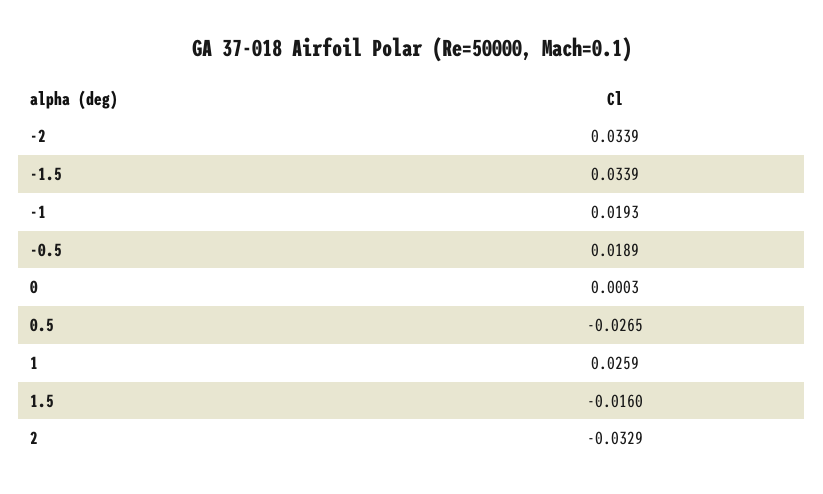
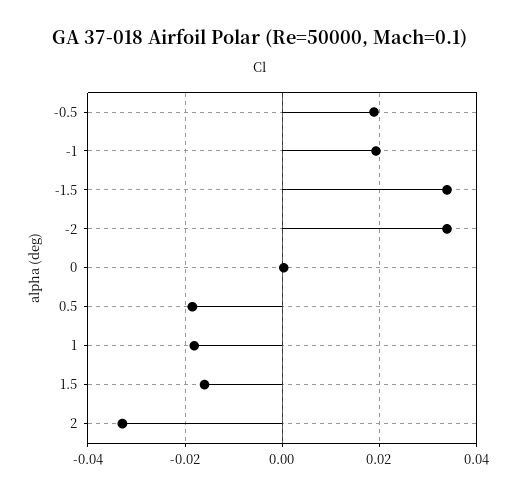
  {
    "-2": 0.0339,
    "-1.5": 0.0339,
    "-1": 0.0193,
    "-0.5": 0.0189,
    "0": 0.0003,
-   "0.5": -0.0265,
+   "0.5": -0.018,
-   "1": 0.0259,
+   "1": -0.018,
    "1.5": -0.016,
    "2": -0.0329
  }

